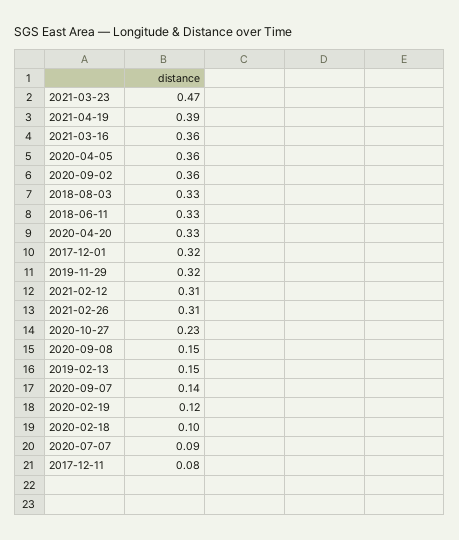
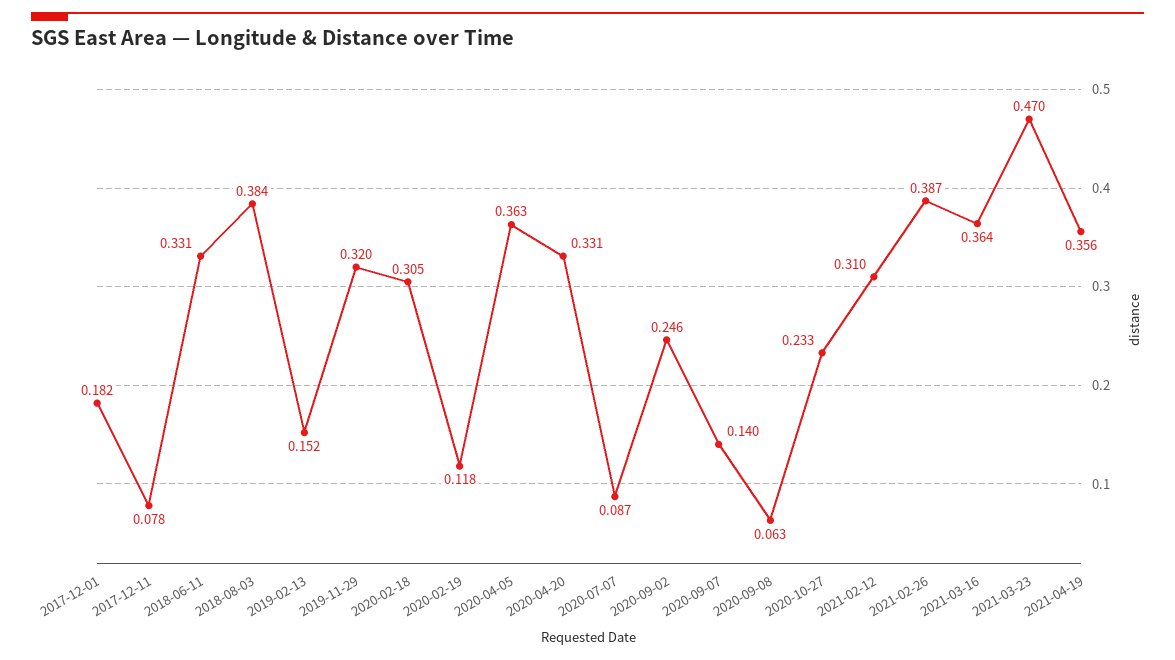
  {
    "2021-03-23": 0.47,
-   "2021-04-19": 0.39,
+   "2021-04-19": 0.356,
    "2021-03-16": 0.364,
    "2020-04-05": 0.363,
-   "2020-09-02": 0.36,
+   "2020-09-02": 0.246,
-   "2018-08-03": 0.33,
+   "2018-08-03": 0.384,
    "2018-06-11": 0.331,
    "2020-04-20": 0.331,
-   "2017-12-01": 0.32,
+   "2017-12-01": 0.182,
    "2019-11-29": 0.32,
    "2021-02-12": 0.31,
-   "2021-02-26": 0.31,
+   "2021-02-26": 0.387,
    "2020-10-27": 0.233,
-   "2020-09-08": 0.15,
+   "2020-09-08": 0.063,
    "2019-02-13": 0.152,
    "2020-09-07": 0.14,
    "2020-02-19": 0.118,
-   "2020-02-18": 0.1,
+   "2020-02-18": 0.305,
    "2020-07-07": 0.087,
    "2017-12-11": 0.078
  }

